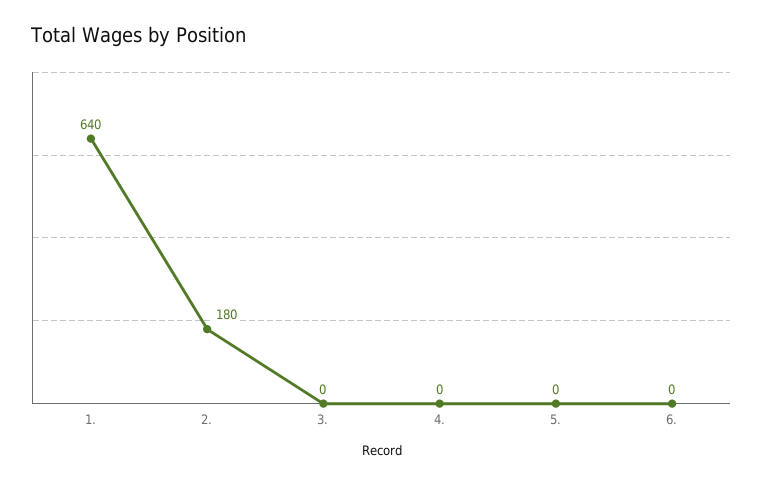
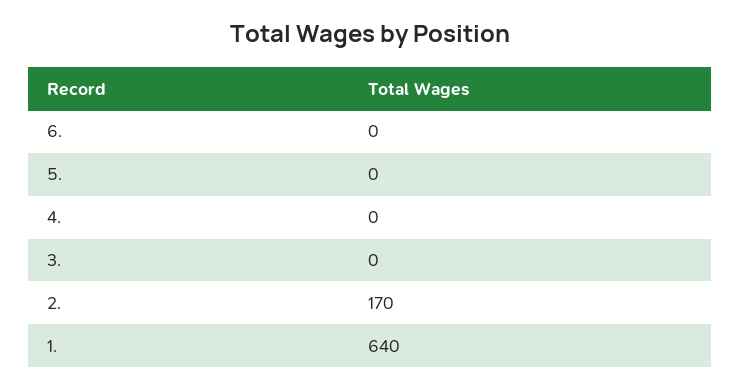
  {
    "1.": 640,
-   "2.": 180,
+   "2.": 170,
    "3.": 0,
    "4.": 0,
    "5.": 0,
    "6.": 0
  }

